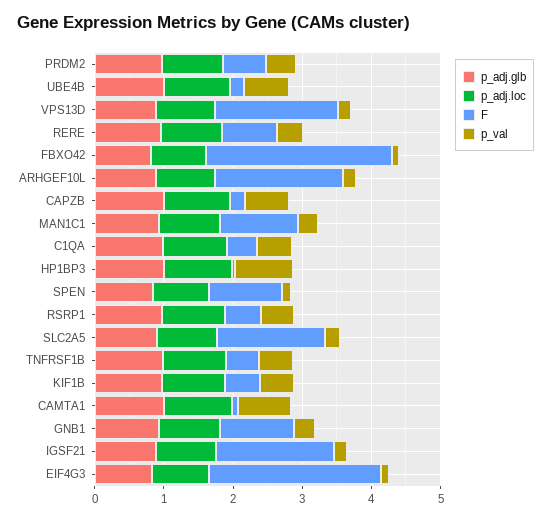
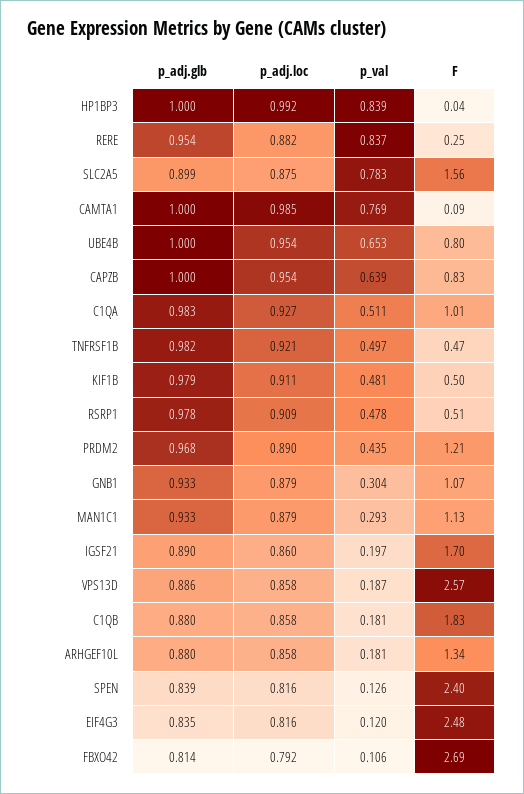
  {
    "p_adj.glb": {
      "PRDM2": 0.968,
      "UBE4B": 1,
      "VPS13D": 0.886,
      "RERE": 0.954,
      "FBXO42": 0.814,
      "ARHGEF10L": 0.88,
      "CAPZB": 1,
      "MAN1C1": 0.933,
      "C1QA": 0.983,
      "HP1BP3": 1,
      "SPEN": 0.839,
      "RSRP1": 0.978,
      "SLC2A5": 0.899,
      "TNFRSF1B": 0.982,
      "KIF1B": 0.979,
      "CAMTA1": 1,
      "GNB1": 0.933,
      "IGSF21": 0.89,
-     "EIF4G3": 0.835
+     "EIF4G3": 0.835,
+     "C1QB": 0.88
    },
    "p_adj.loc": {
      "PRDM2": 0.89,
      "UBE4B": 0.954,
      "VPS13D": 0.858,
      "RERE": 0.882,
      "FBXO42": 0.792,
      "ARHGEF10L": 0.858,
      "CAPZB": 0.954,
      "MAN1C1": 0.879,
      "C1QA": 0.927,
      "HP1BP3": 0.992,
      "SPEN": 0.816,
      "RSRP1": 0.909,
      "SLC2A5": 0.875,
      "TNFRSF1B": 0.921,
      "KIF1B": 0.911,
      "CAMTA1": 0.985,
      "GNB1": 0.879,
      "IGSF21": 0.86,
-     "EIF4G3": 0.816
+     "EIF4G3": 0.816,
+     "C1QB": 0.858
    },
    "F": {
-     "PRDM2": 0.6,
+     "PRDM2": 1.21,
-     "UBE4B": 0.2,
+     "UBE4B": 0.8,
-     "VPS13D": 1.8,
+     "VPS13D": 2.57,
-     "RERE": 0.8,
+     "RERE": 0.25,
      "FBXO42": 2.69,
-     "ARHGEF10L": 1.8,
+     "ARHGEF10L": 1.34,
-     "CAPZB": 0.2,
+     "CAPZB": 0.83,
      "MAN1C1": 1.13,
-     "C1QA": 0.4,
+     "C1QA": 1.01,
      "HP1BP3": 0.04,
-     "SPEN": 1,
+     "SPEN": 2.4,
      "RSRP1": 0.51,
      "SLC2A5": 1.56,
      "TNFRSF1B": 0.47,
      "KIF1B": 0.5,
      "CAMTA1": 0.09,
      "GNB1": 1.07,
      "IGSF21": 1.7,
-     "EIF4G3": 2.48
+     "EIF4G3": 2.48,
+     "C1QB": 1.83
    },
    "p_val": {
      "PRDM2": 0.435,
      "UBE4B": 0.653,
      "VPS13D": 0.187,
-     "RERE": 0.4,
+     "RERE": 0.837,
      "FBXO42": 0.106,
      "ARHGEF10L": 0.181,
      "CAPZB": 0.639,
      "MAN1C1": 0.293,
      "C1QA": 0.511,
      "HP1BP3": 0.839,
      "SPEN": 0.126,
      "RSRP1": 0.478,
-     "SLC2A5": 0.2,
+     "SLC2A5": 0.783,
      "TNFRSF1B": 0.497,
      "KIF1B": 0.481,
      "CAMTA1": 0.769,
      "GNB1": 0.304,
      "IGSF21": 0.197,
-     "EIF4G3": 0.12
+     "EIF4G3": 0.12,
+     "C1QB": 0.181
    }
  }

